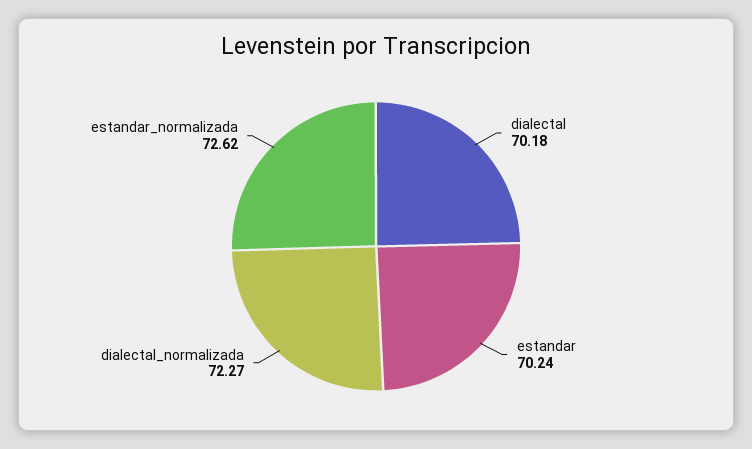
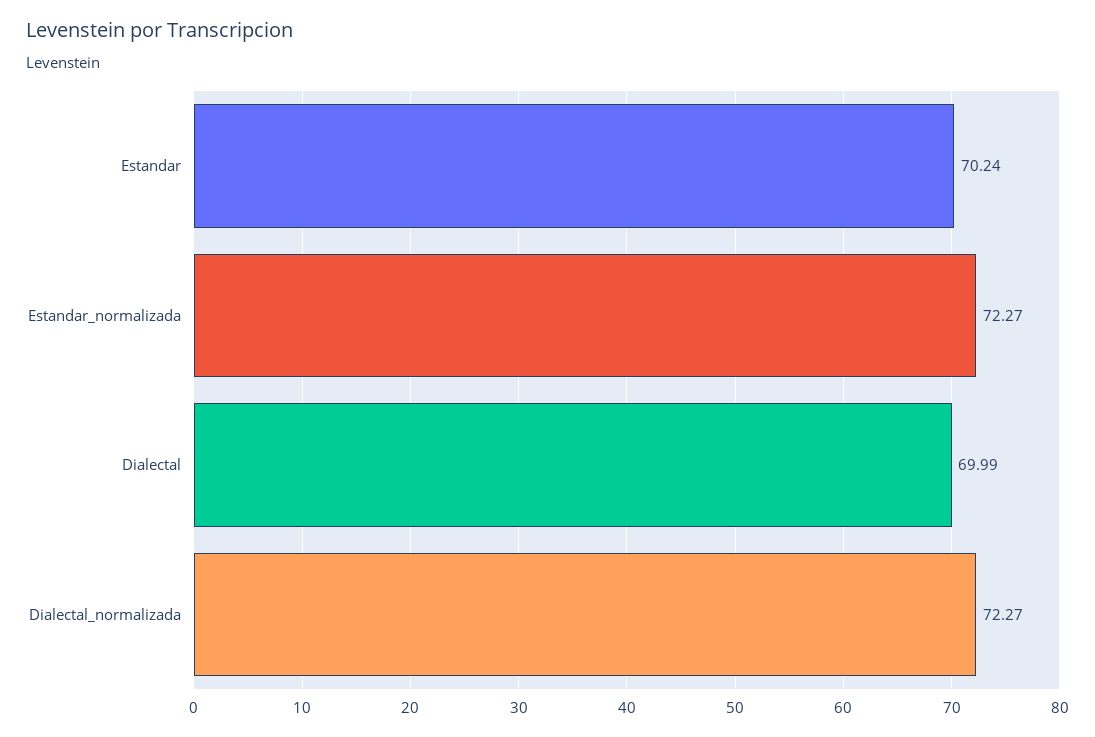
  {
-   "dialectal": 70.18,
+   "dialectal": 69.99,
    "estandar": 70.24,
    "dialectal_normalizada": 72.27,
-   "estandar_normalizada": 72.62
+   "estandar_normalizada": 72.27
  }

